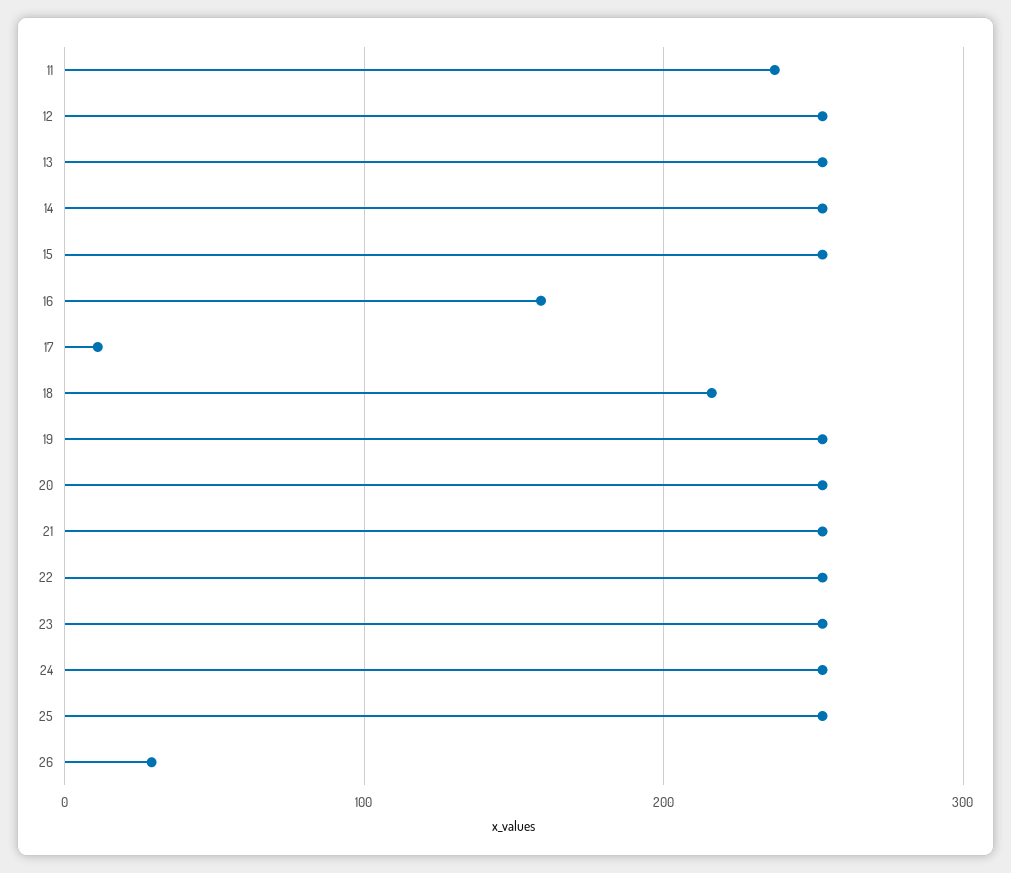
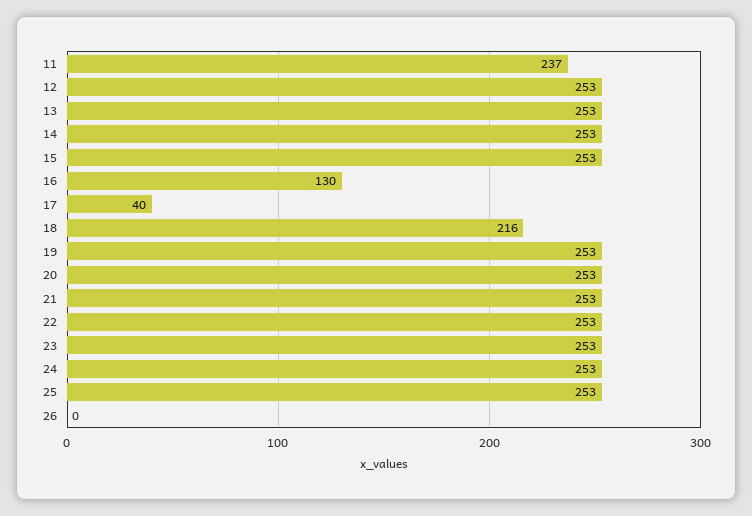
  {
    "11": 237,
    "12": 253,
    "13": 253,
    "14": 253,
    "15": 253,
-   "16": 160,
+   "16": 130,
-   "17": 10,
+   "17": 40,
    "18": 216,
    "19": 253,
    "20": 253,
    "21": 253,
    "22": 253,
    "23": 253,
    "24": 253,
    "25": 253,
-   "26": 30
+   "26": 0
  }

